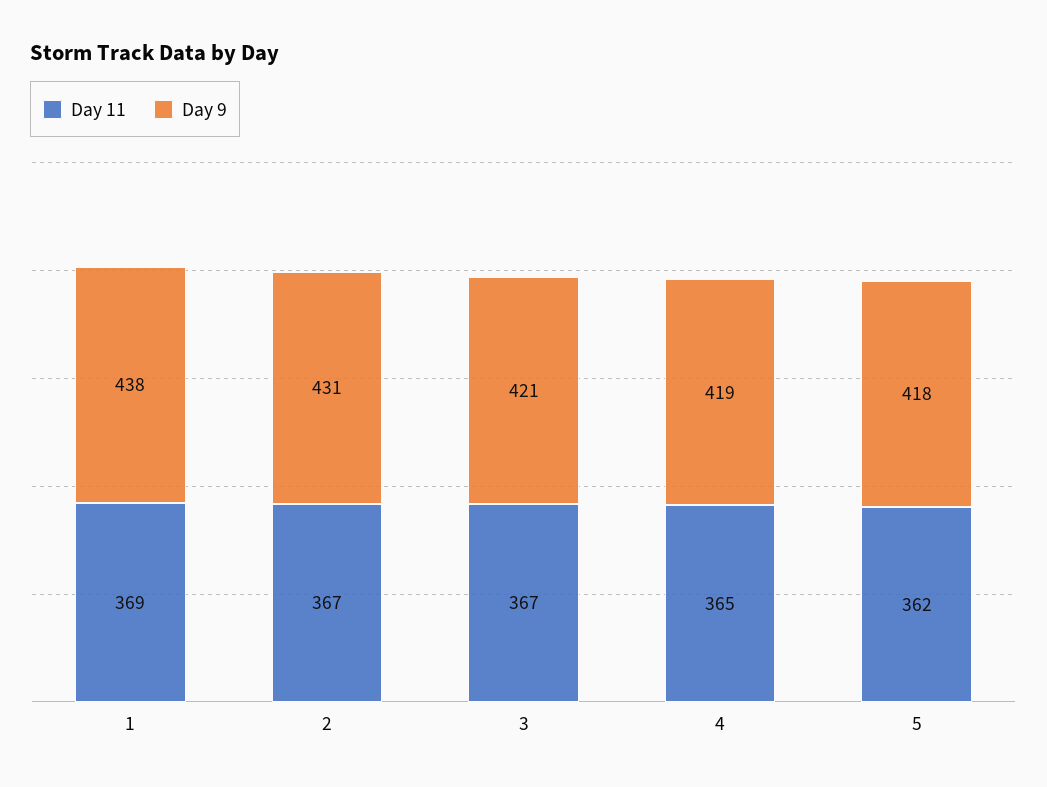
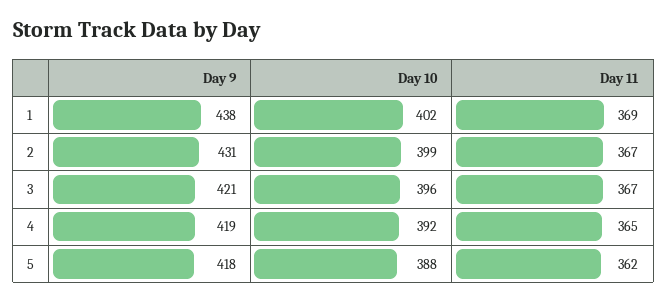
  {
    "Day 11": {
      "1": 369,
      "2": 367,
      "3": 367,
      "4": 365,
      "5": 362
    },
    "Day 9": {
      "1": 438,
      "2": 431,
      "3": 421,
      "4": 419,
      "5": 418
-   }
+   },
+   "Day 10": {
+     "1": 402,
+     "2": 399,
+     "3": 396,
+     "4": 392,
+     "5": 388
+   }
  }

